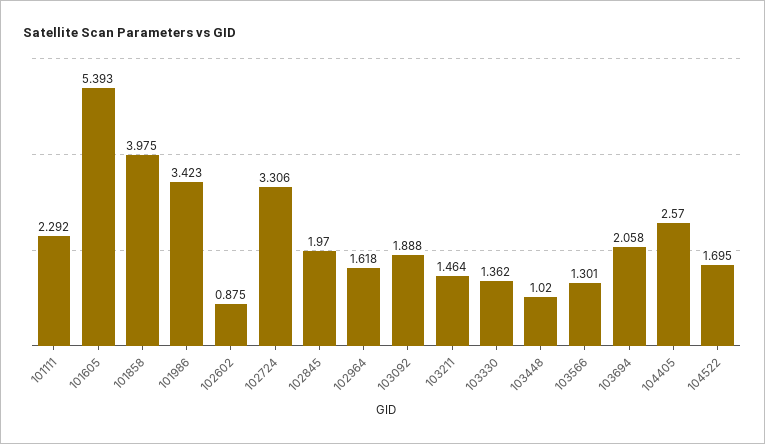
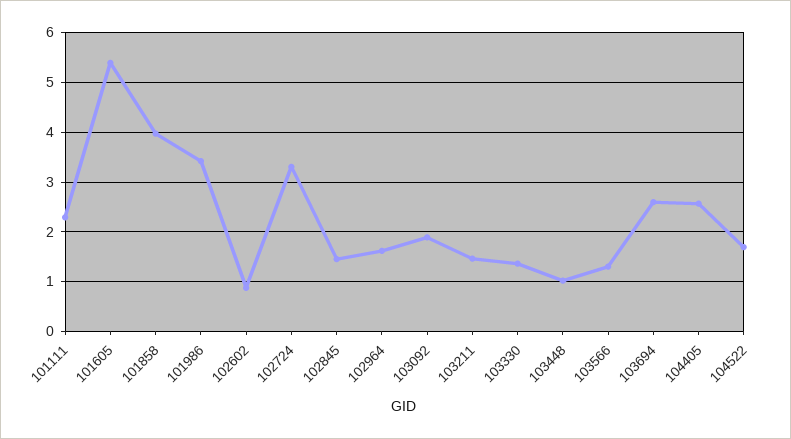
  {
    "101111": 2.292,
    "101605": 5.393,
    "101858": 3.975,
    "101986": 3.423,
    "102602": 0.875,
    "102724": 3.306,
-   "102845": 1.97,
+   "102845": 1.4,
    "102964": 1.618,
    "103092": 1.888,
    "103211": 1.464,
    "103330": 1.362,
    "103448": 1.02,
    "103566": 1.301,
-   "103694": 2.058,
+   "103694": 2.6,
    "104405": 2.57,
    "104522": 1.695
  }

